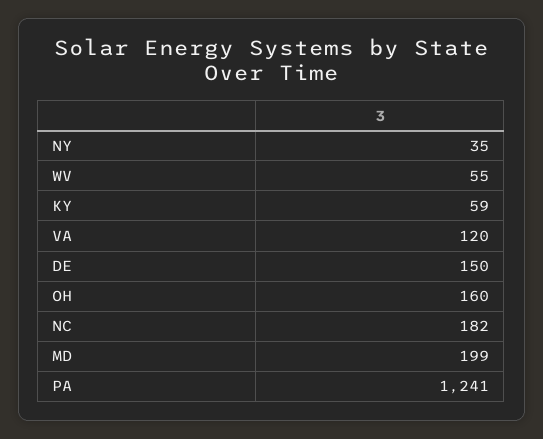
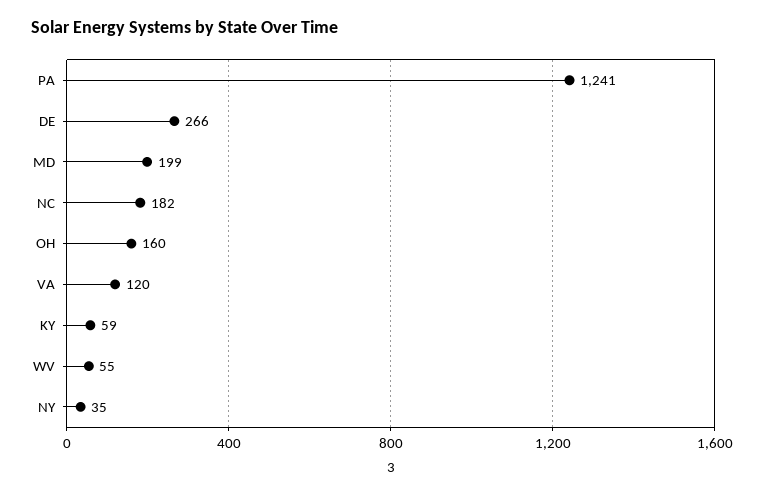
  {
    "NY": 35,
    "WV": 55,
    "KY": 59,
    "VA": 120,
-   "DE": 150,
+   "DE": 266,
    "OH": 160,
    "NC": 182,
    "MD": 199,
    "PA": 1241
  }

